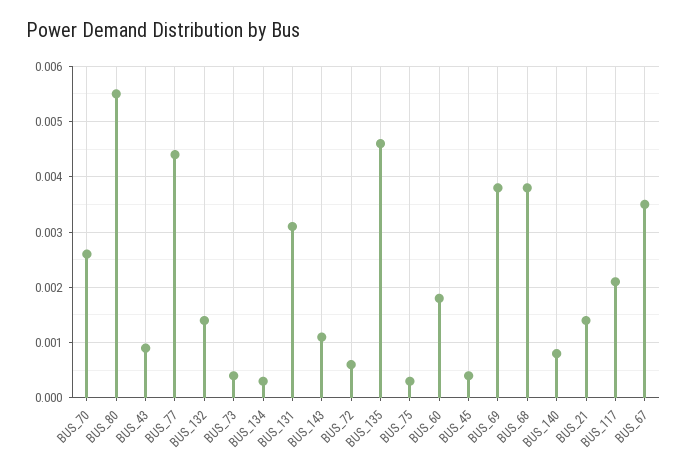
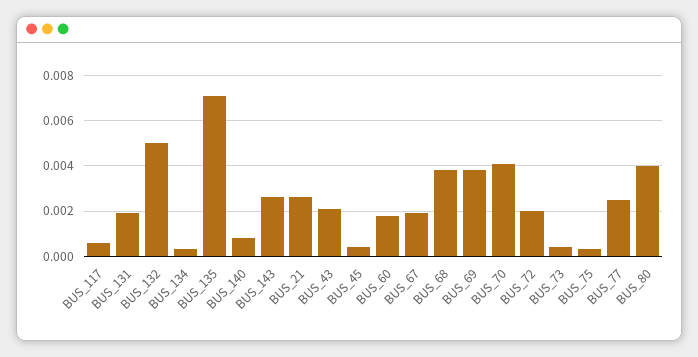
  {
-   "BUS_70": 0.0025,
+   "BUS_70": 0.004,
-   "BUS_80": 0.0055,
+   "BUS_80": 0.004,
-   "BUS_43": 0.001,
+   "BUS_43": 0.002,
-   "BUS_77": 0.0045,
+   "BUS_77": 0.0025,
-   "BUS_132": 0.0015,
+   "BUS_132": 0.005,
    "BUS_73": 0.0005,
    "BUS_134": 0.0005,
-   "BUS_131": 0.003,
+   "BUS_131": 0.002,
-   "BUS_143": 0.001,
+   "BUS_143": 0.0025,
-   "BUS_72": 0.0005,
+   "BUS_72": 0.002,
-   "BUS_135": 0.0045,
+   "BUS_135": 0.007,
    "BUS_75": 0.0005,
    "BUS_60": 0.002,
    "BUS_45": 0.0005,
    "BUS_69": 0.004,
    "BUS_68": 0.004,
    "BUS_140": 0.001,
-   "BUS_21": 0.0015,
+   "BUS_21": 0.0025,
-   "BUS_117": 0.002,
+   "BUS_117": 0.0005,
-   "BUS_67": 0.0035
+   "BUS_67": 0.002
  }

